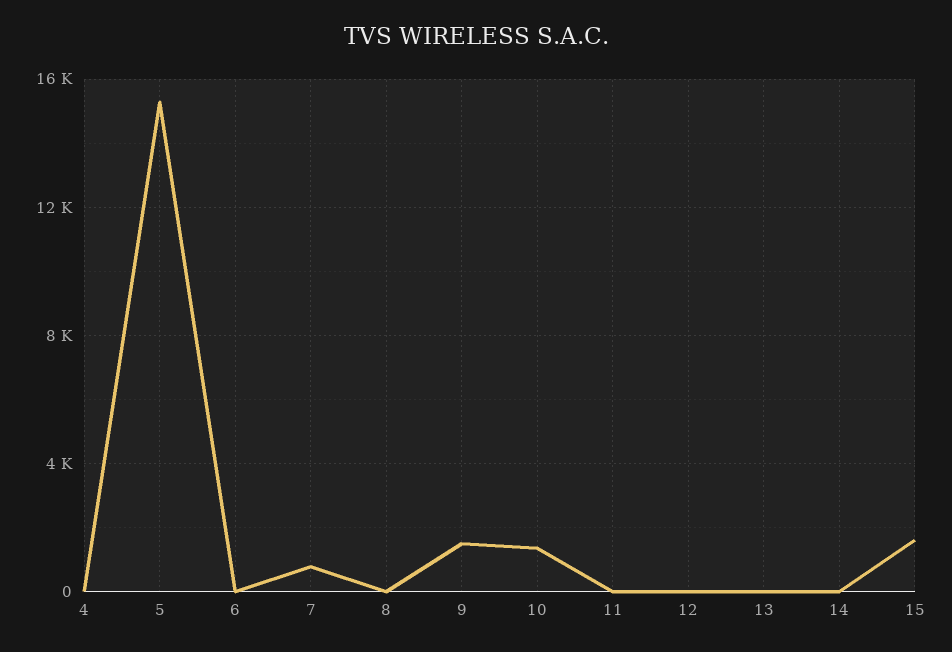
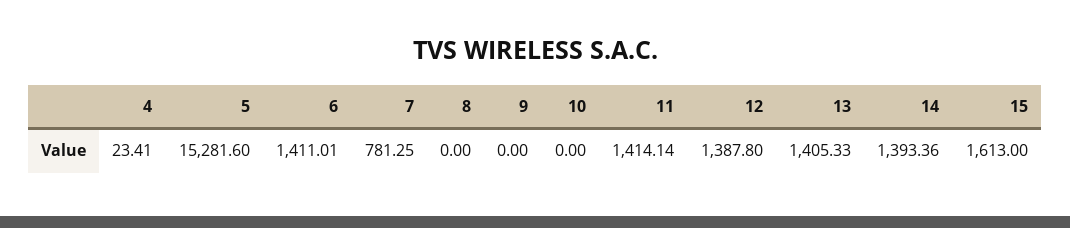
  {
    "4": 23.41,
    "5": 15281.6,
-   "6": 0,
+   "6": 1411.01,
    "7": 781.25,
    "8": 0,
-   "9": 1500,
+   "9": 0,
-   "10": 1500,
+   "10": 0,
-   "11": 0,
+   "11": 1414.14,
-   "12": 0,
+   "12": 1387.8,
-   "13": 0,
+   "13": 1405.33,
-   "14": 0,
+   "14": 1393.36,
    "15": 1613
  }

